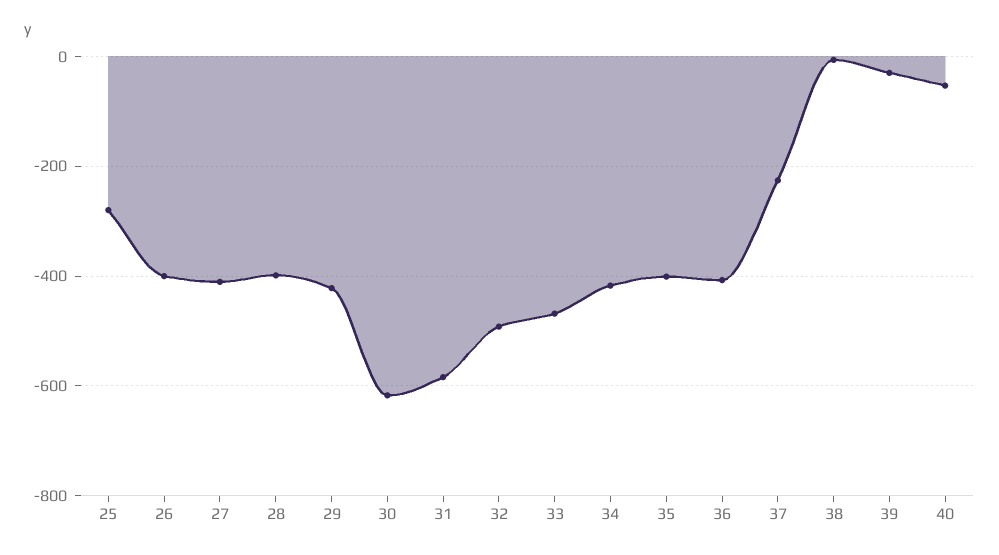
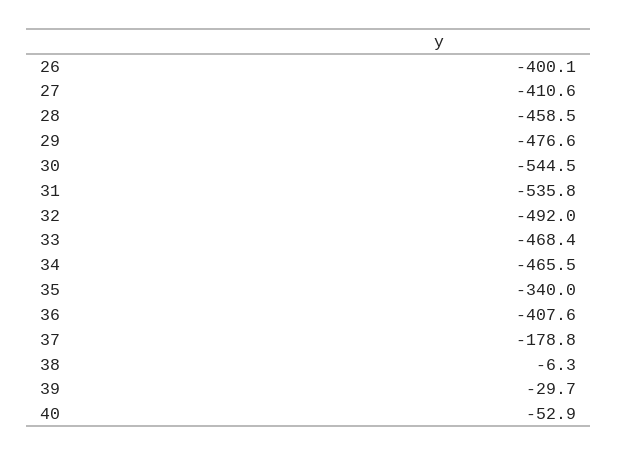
  {
-   "25": -280,
    "26": -400.1,
    "27": -410.6,
-   "28": -400,
+   "28": -458.5,
-   "29": -420,
+   "29": -476.6,
-   "30": -620,
+   "30": -544.5,
-   "31": -580,
+   "31": -535.8,
    "32": -492,
    "33": -468.4,
-   "34": -420,
+   "34": -465.5,
-   "35": -400,
+   "35": -340,
    "36": -407.6,
-   "37": -220,
+   "37": -178.8,
    "38": -6.3,
    "39": -29.7,
    "40": -52.9
  }

